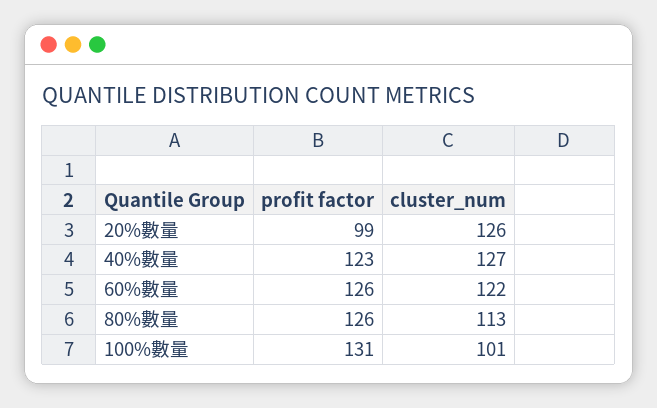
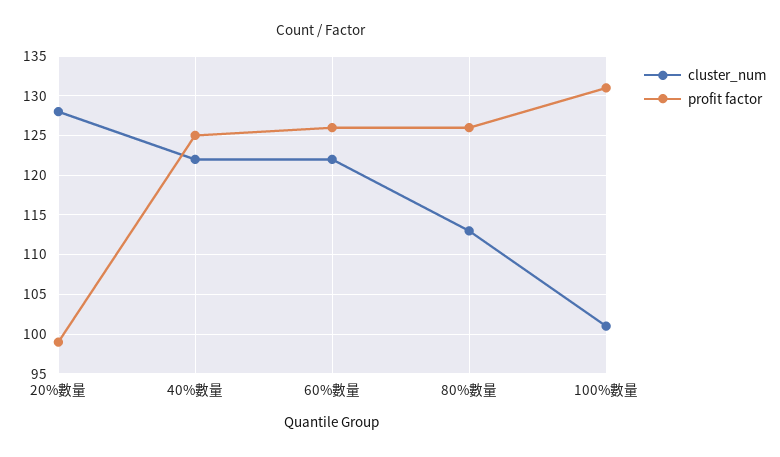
  {
    "profit factor": {
      "20%數量": 99,
-     "40%數量": 123,
+     "40%數量": 125,
      "60%數量": 126,
      "80%數量": 126,
      "100%數量": 131
    },
    "cluster_num": {
-     "20%數量": 126,
+     "20%數量": 128,
-     "40%數量": 127,
+     "40%數量": 122,
      "60%數量": 122,
      "80%數量": 113,
      "100%數量": 101
    }
  }

